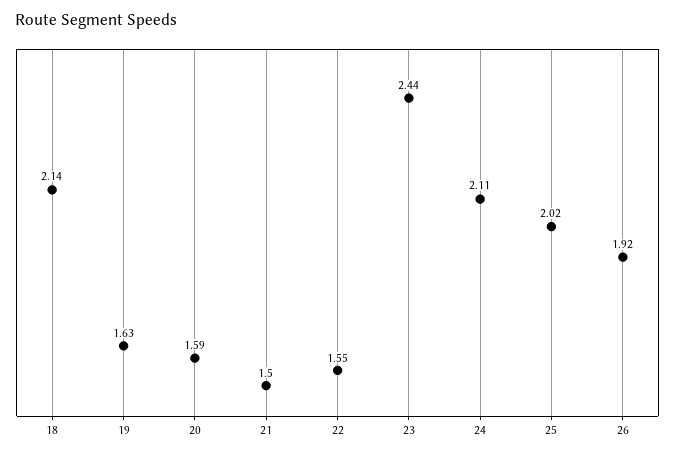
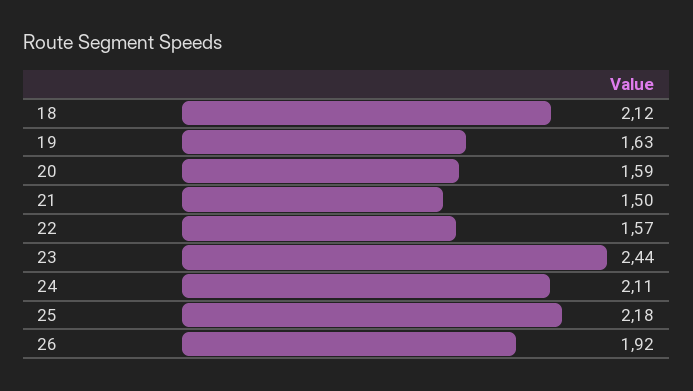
  {
-   "18": 2.14,
+   "18": 2.12,
    "19": 1.63,
    "20": 1.59,
    "21": 1.5,
-   "22": 1.55,
+   "22": 1.57,
    "23": 2.44,
    "24": 2.11,
-   "25": 2.02,
+   "25": 2.18,
    "26": 1.92
  }

